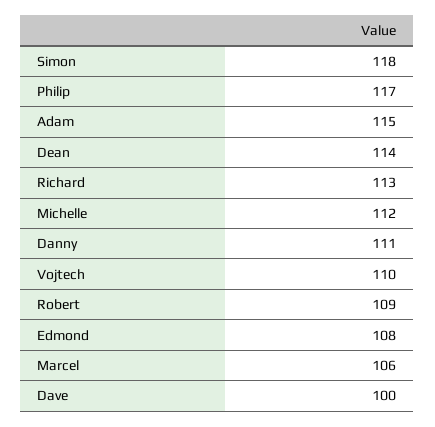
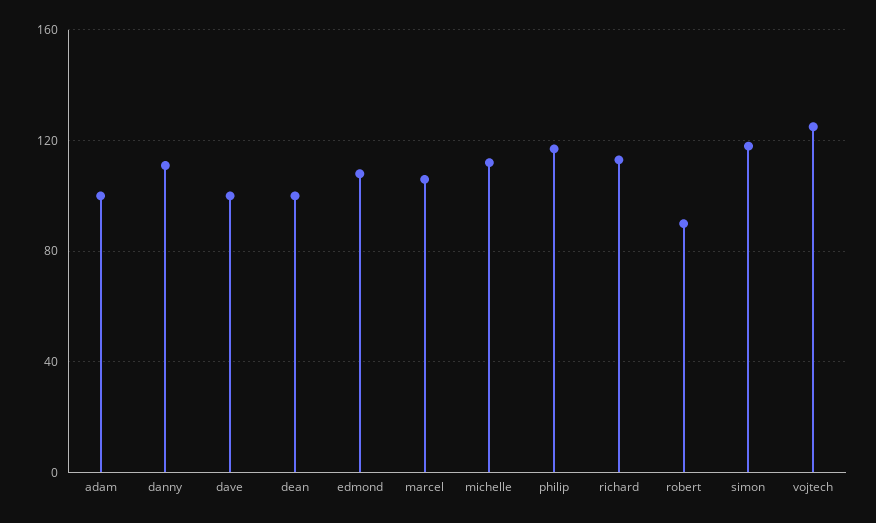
  {
    "Simon": 118,
    "Philip": 117,
-   "Adam": 115,
+   "Adam": 100,
-   "Dean": 114,
+   "Dean": 100,
    "Richard": 113,
    "Michelle": 112,
    "Danny": 111,
-   "Vojtech": 110,
+   "Vojtech": 125,
-   "Robert": 109,
+   "Robert": 90,
    "Edmond": 108,
    "Marcel": 106,
    "Dave": 100
  }

